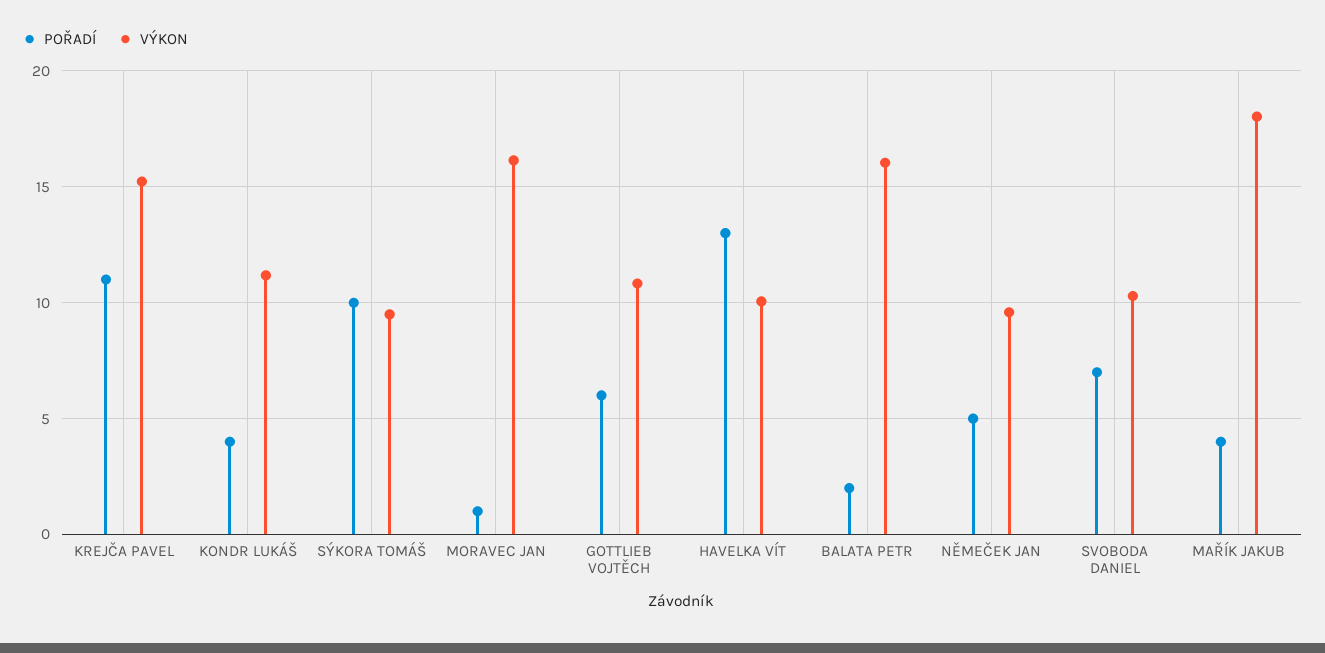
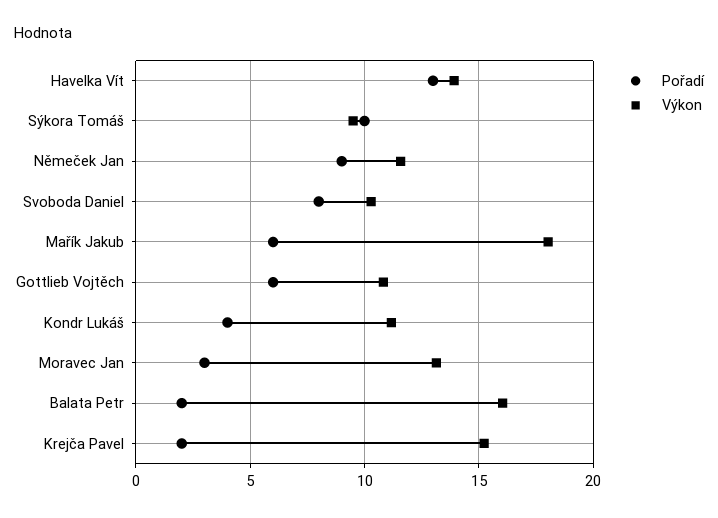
  {
    "POŘADÍ": {
-     "KREJČA PAVEL": 11,
+     "KREJČA PAVEL": 2,
      "KONDR LUKÁŠ": 4,
      "SÝKORA TOMÁŠ": 10,
-     "MORAVEC JAN": 1,
+     "MORAVEC JAN": 3,
      "GOTTLIEB VOJTĚCH": 6,
      "HAVELKA VÍT": 13,
      "BALATA PETR": 2,
-     "NĚMEČEK JAN": 5,
+     "NĚMEČEK JAN": 9,
-     "SVOBODA DANIEL": 7,
+     "SVOBODA DANIEL": 8,
-     "MAŘÍK JAKUB": 4
+     "MAŘÍK JAKUB": 6
    },
    "VÝKON": {
      "KREJČA PAVEL": 15,
      "KONDR LUKÁŠ": 11,
      "SÝKORA TOMÁŠ": 9.5,
-     "MORAVEC JAN": 16,
+     "MORAVEC JAN": 13,
      "GOTTLIEB VOJTĚCH": 11,
-     "HAVELKA VÍT": 10,
+     "HAVELKA VÍT": 14,
      "BALATA PETR": 16,
-     "NĚMEČEK JAN": 9.5,
+     "NĚMEČEK JAN": 11.5,
      "SVOBODA DANIEL": 10.5,
      "MAŘÍK JAKUB": 18
    }
  }

